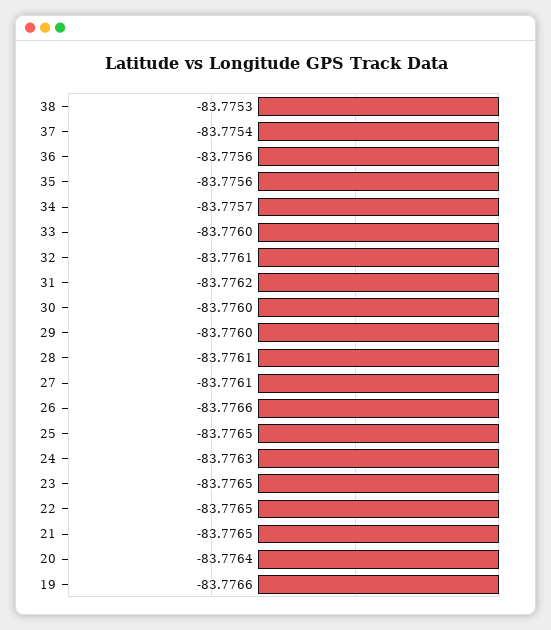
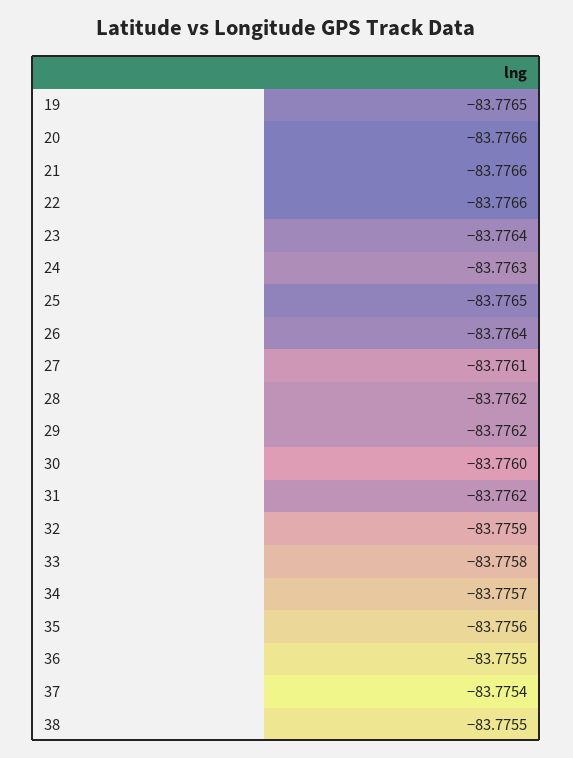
  {
-   "38": -83.7753,
+   "38": -83.7755,
    "37": -83.7754,
-   "36": -83.7756,
+   "36": -83.7755,
    "35": -83.7756,
    "34": -83.7757,
-   "33": -83.776,
+   "33": -83.7758,
-   "32": -83.7761,
+   "32": -83.7759,
    "31": -83.7762,
    "30": -83.776,
-   "29": -83.776,
+   "29": -83.7762,
-   "28": -83.7761,
+   "28": -83.7762,
    "27": -83.7761,
-   "26": -83.7766,
+   "26": -83.7764,
    "25": -83.7765,
    "24": -83.7763,
-   "23": -83.7765,
+   "23": -83.7764,
-   "22": -83.7765,
+   "22": -83.7766,
-   "21": -83.7765,
+   "21": -83.7766,
-   "20": -83.7764,
+   "20": -83.7766,
-   "19": -83.7766
+   "19": -83.7765
  }

